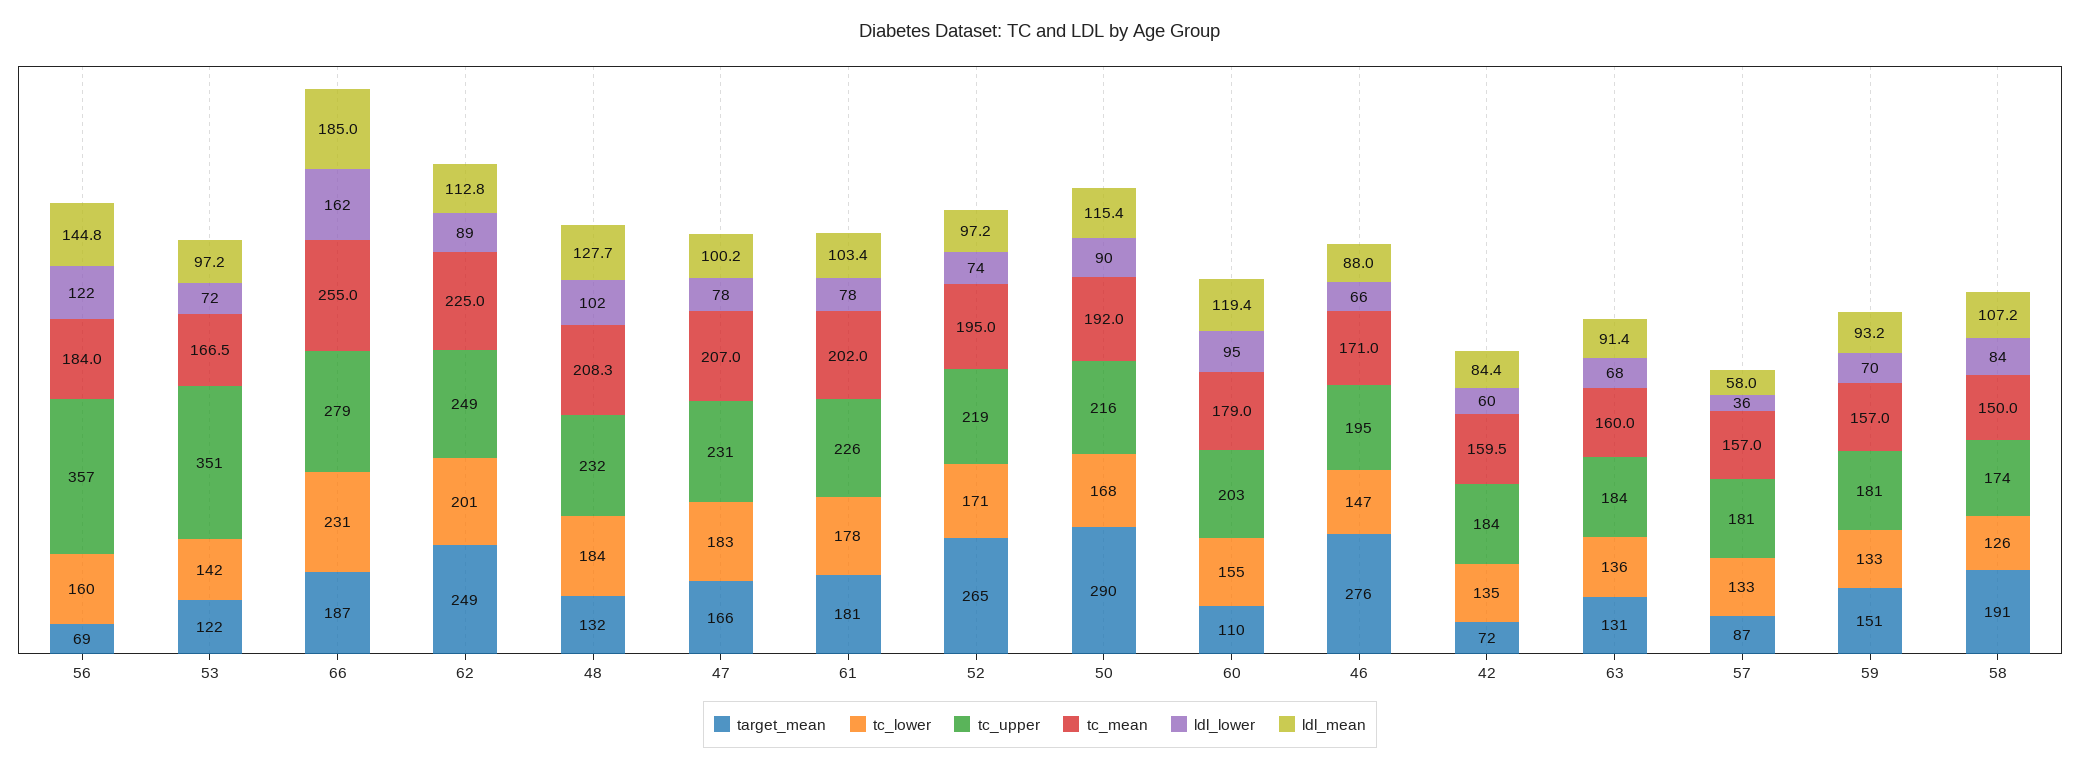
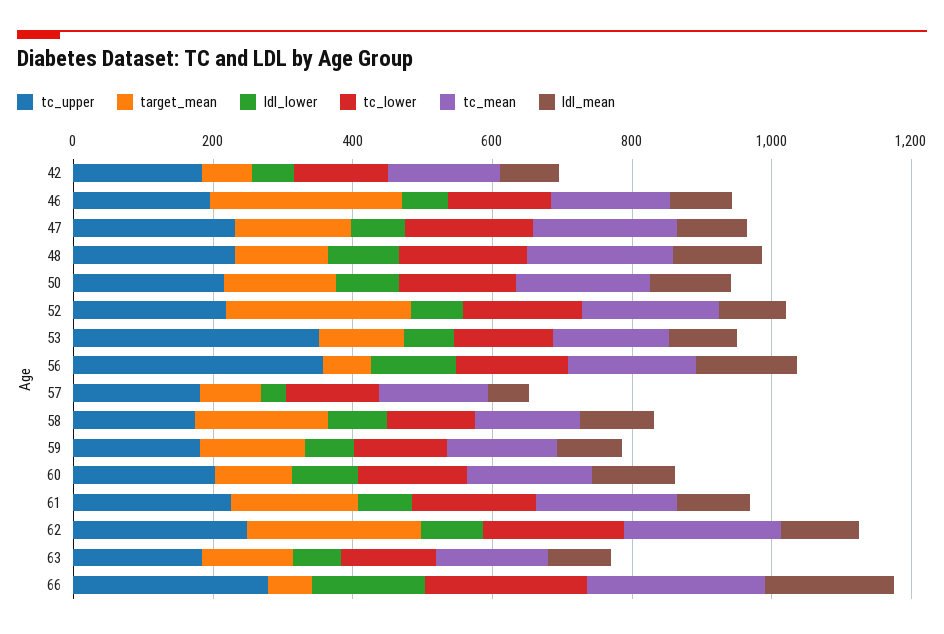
  {
    "target_mean": {
      "56": 69,
      "53": 122,
-     "66": 187,
+     "66": 50,
      "62": 249,
      "48": 132,
      "47": 166,
      "61": 181,
      "52": 265,
-     "50": 290,
+     "50": 150,
      "60": 110,
      "46": 276,
      "42": 72,
      "63": 131,
      "57": 87,
      "59": 151,
      "58": 191
    },
    "tc_lower": {
      "56": 160,
      "53": 142,
      "66": 231,
      "62": 201,
      "48": 184,
      "47": 183,
      "61": 178,
      "52": 171,
      "50": 168,
      "60": 155,
      "46": 147,
      "42": 135,
      "63": 136,
      "57": 133,
      "59": 133,
      "58": 126
    },
    "tc_upper": {
      "56": 357,
      "53": 351,
      "66": 279,
      "62": 249,
      "48": 232,
      "47": 231,
      "61": 226,
      "52": 219,
      "50": 216,
      "60": 203,
      "46": 195,
      "42": 184,
      "63": 184,
      "57": 181,
      "59": 181,
      "58": 174
    },
    "tc_mean": {
      "56": 184,
      "53": 166.5,
      "66": 255,
      "62": 225,
      "48": 208.3,
      "47": 207,
      "61": 202,
      "52": 195,
      "50": 192,
      "60": 179,
      "46": 171,
      "42": 159.5,
      "63": 160,
      "57": 157,
      "59": 157,
      "58": 150
    },
    "ldl_lower": {
      "56": 122,
      "53": 72,
      "66": 162,
      "62": 89,
      "48": 102,
      "47": 78,
      "61": 78,
      "52": 74,
      "50": 90,
      "60": 95,
      "46": 66,
      "42": 60,
      "63": 68,
      "57": 36,
      "59": 70,
      "58": 84
    },
    "ldl_mean": {
      "56": 144.8,
      "53": 97.2,
      "66": 185,
      "62": 112.8,
      "48": 127.7,
      "47": 100.2,
      "61": 103.4,
      "52": 97.2,
      "50": 115.4,
      "60": 119.4,
      "46": 88,
      "42": 84.4,
      "63": 91.4,
      "57": 58,
      "59": 93.2,
      "58": 107.2
    }
  }

